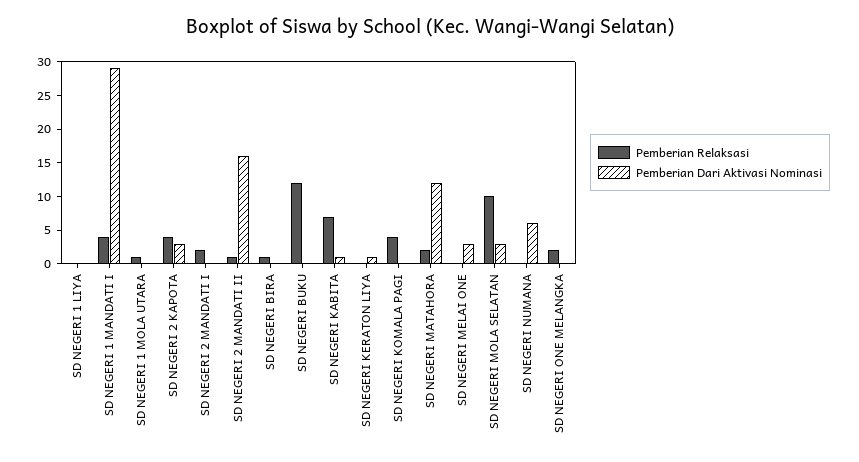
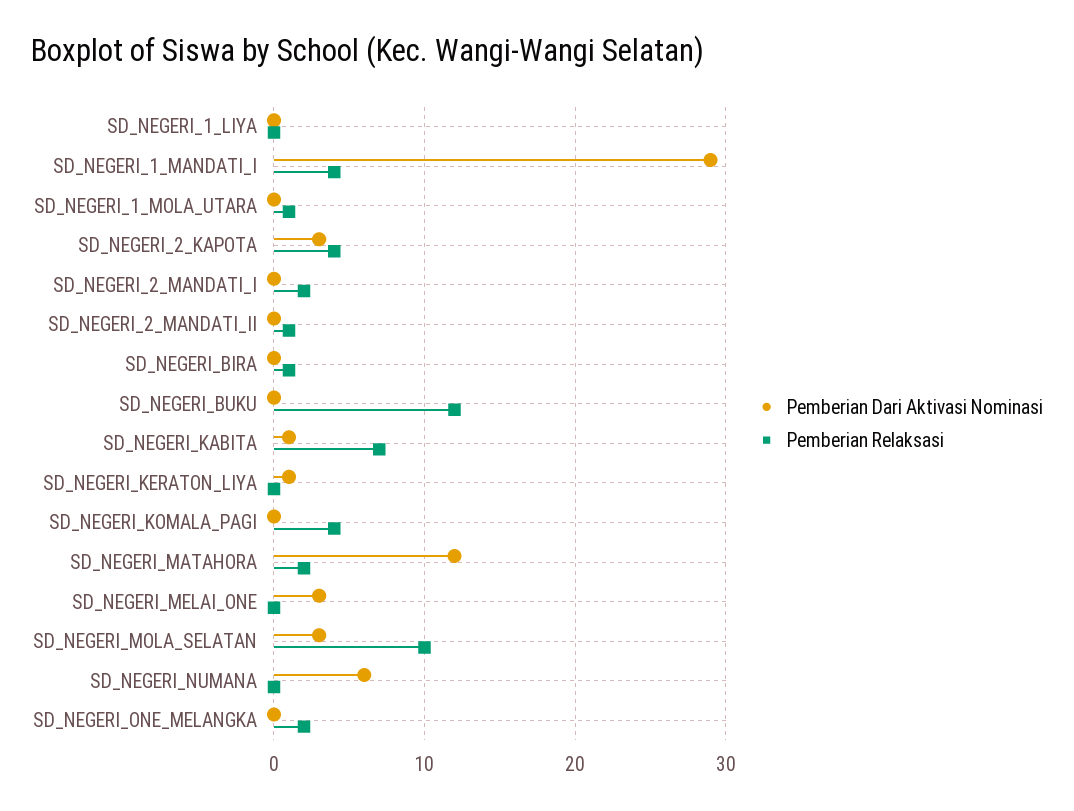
  {
    "Pemberian Relaksasi": {
      "SD NEGERI 1 LIYA": 0,
      "SD NEGERI 1 MANDATI I": 4,
      "SD NEGERI 1 MOLA UTARA": 1,
      "SD NEGERI 2 KAPOTA": 4,
      "SD NEGERI 2 MANDATI I": 2,
      "SD NEGERI 2 MANDATI II": 1,
      "SD NEGERI BIRA": 1,
      "SD NEGERI BUKU": 12,
      "SD NEGERI KABITA": 7,
      "SD NEGERI KERATON LIYA": 0,
      "SD NEGERI KOMALA PAGI": 4,
      "SD NEGERI MATAHORA": 2,
      "SD NEGERI MELAI ONE": 0,
      "SD NEGERI MOLA SELATAN": 10,
      "SD NEGERI NUMANA": 0,
      "SD NEGERI ONE MELANGKA": 2
    },
    "Pemberian Dari Aktivasi Nominasi": {
      "SD NEGERI 1 LIYA": 0,
      "SD NEGERI 1 MANDATI I": 29,
      "SD NEGERI 1 MOLA UTARA": 0,
      "SD NEGERI 2 KAPOTA": 3,
      "SD NEGERI 2 MANDATI I": 0,
-     "SD NEGERI 2 MANDATI II": 15,
+     "SD NEGERI 2 MANDATI II": 0,
      "SD NEGERI BIRA": 0,
      "SD NEGERI BUKU": 0,
      "SD NEGERI KABITA": 1,
      "SD NEGERI KERATON LIYA": 1,
      "SD NEGERI KOMALA PAGI": 0,
      "SD NEGERI MATAHORA": 12,
      "SD NEGERI MELAI ONE": 3,
      "SD NEGERI MOLA SELATAN": 3,
      "SD NEGERI NUMANA": 6,
      "SD NEGERI ONE MELANGKA": 0
    }
  }

